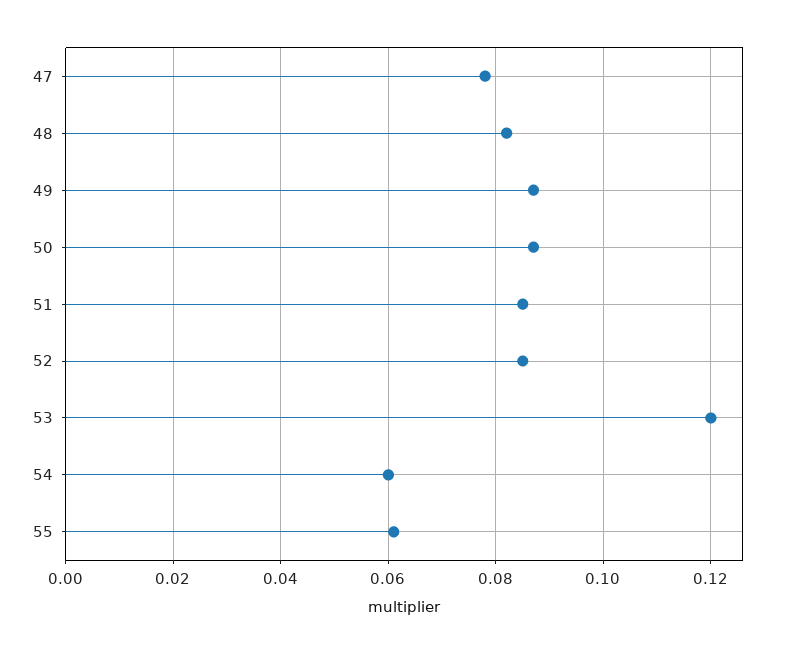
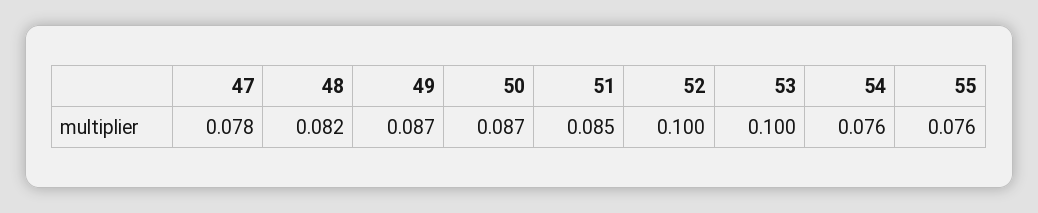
  {
    "47": 0.078,
    "48": 0.082,
    "49": 0.087,
    "50": 0.087,
    "51": 0.085,
-   "52": 0.085,
+   "52": 0.1,
-   "53": 0.12,
+   "53": 0.1,
-   "54": 0.06,
+   "54": 0.076,
-   "55": 0.06
+   "55": 0.076
  }

